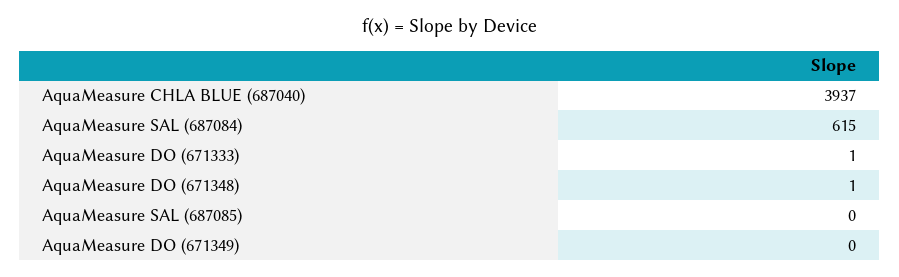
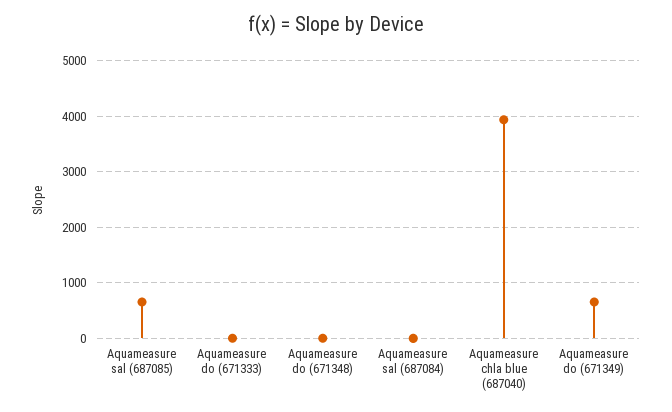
  {
    "AquaMeasure CHLA BLUE (687040)": 3937,
-   "AquaMeasure SAL (687084)": 615,
+   "AquaMeasure SAL (687084)": 0,
    "AquaMeasure DO (671333)": 1,
    "AquaMeasure DO (671348)": 1,
-   "AquaMeasure SAL (687085)": 0,
+   "AquaMeasure SAL (687085)": 600,
-   "AquaMeasure DO (671349)": 0
+   "AquaMeasure DO (671349)": 600
  }

